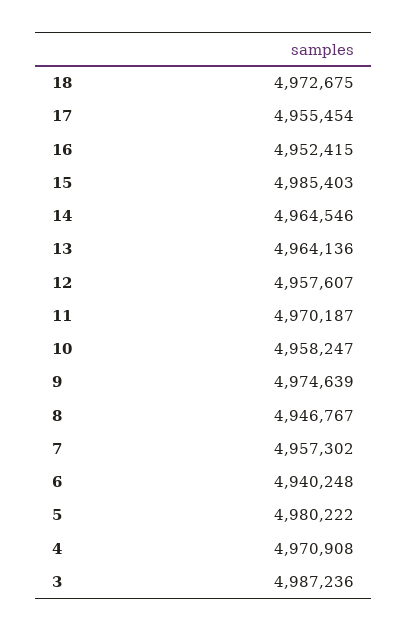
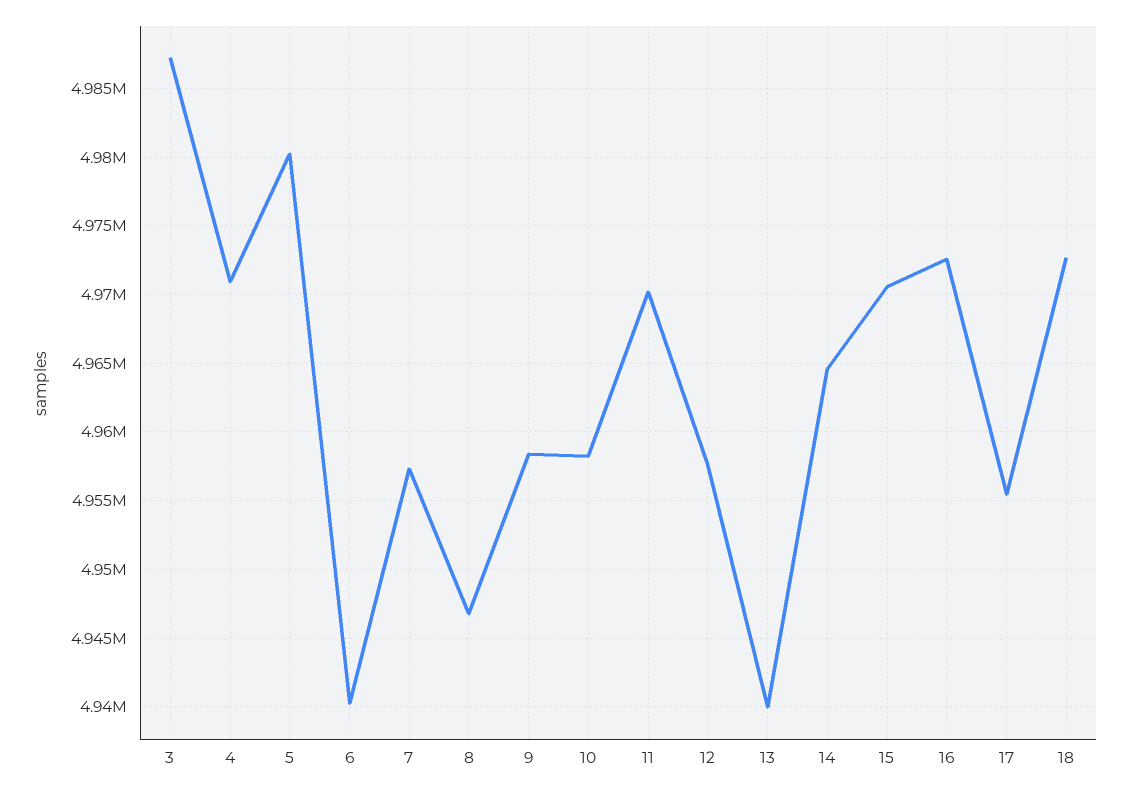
  {
    "18": 4972675,
    "17": 4955454,
-   "16": 4952415,
+   "16": 4972500,
-   "15": 4985403,
+   "15": 4970500,
    "14": 4964546,
-   "13": 4964136,
+   "13": 4940000,
    "12": 4957607,
    "11": 4970187,
    "10": 4958247,
-   "9": 4974639,
+   "9": 4958500,
    "8": 4946767,
    "7": 4957302,
    "6": 4940248,
    "5": 4980222,
    "4": 4970908,
    "3": 4987236
  }

